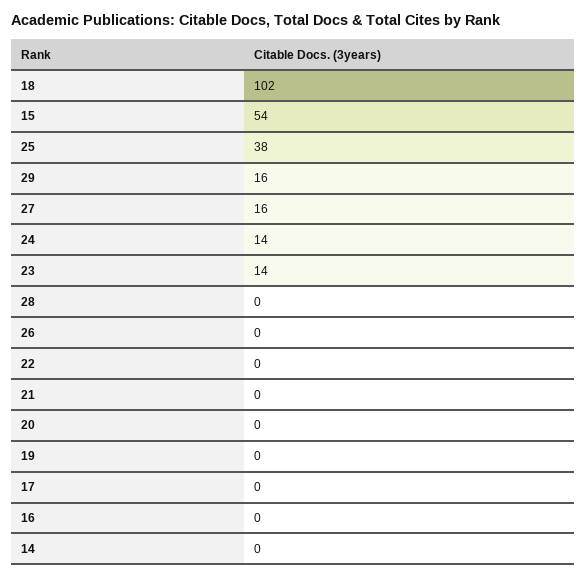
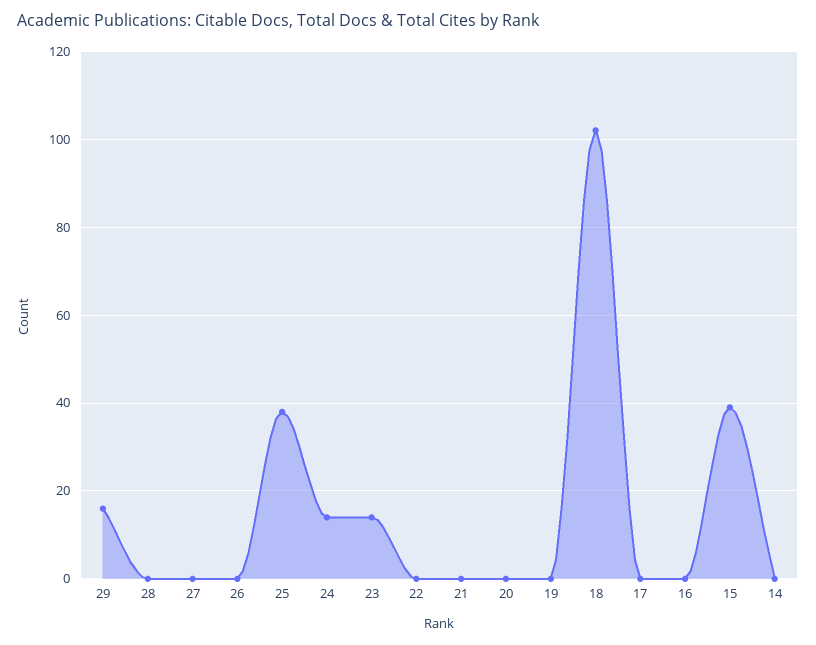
  {
    "18": 102,
-   "15": 54,
+   "15": 40,
    "25": 38,
    "29": 16,
-   "27": 16,
+   "27": 0,
    "24": 14,
    "23": 14,
    "28": 0,
    "26": 0,
    "22": 0,
    "21": 0,
    "20": 0,
    "19": 0,
    "17": 0,
    "16": 0,
    "14": 0
  }

